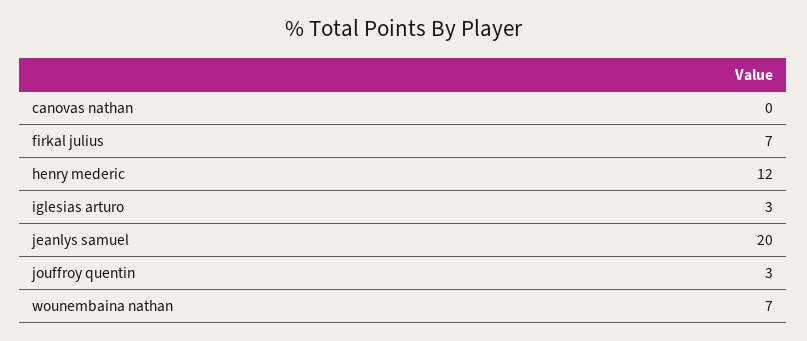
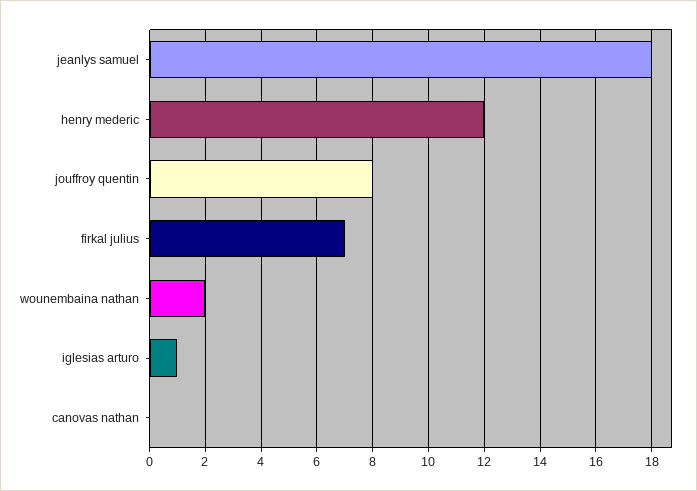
  {
    "canovas nathan": 0,
    "firkal julius": 7,
    "henry mederic": 12,
-   "iglesias arturo": 3,
+   "iglesias arturo": 1,
-   "jeanlys samuel": 20,
+   "jeanlys samuel": 18,
-   "jouffroy quentin": 3,
+   "jouffroy quentin": 8,
-   "wounembaina nathan": 7
+   "wounembaina nathan": 2
  }

